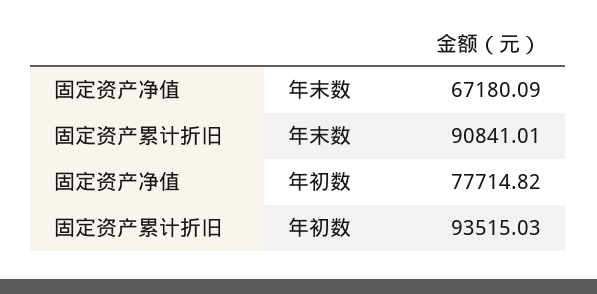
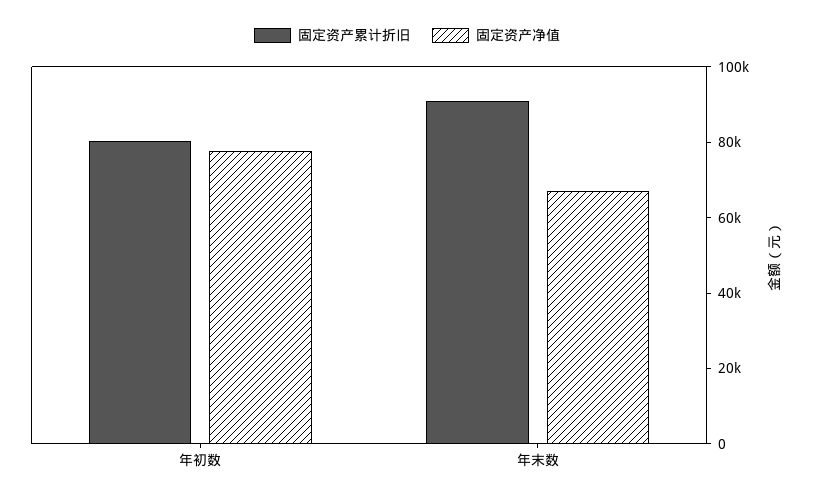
  {
    "固定资产净值": {
      "年末数": 67180.09,
      "年初数": 77714.82
    },
    "固定资产累计折旧": {
      "年末数": 90841.01,
-     "年初数": 93515.03
+     "年初数": 80000
    }
  }

